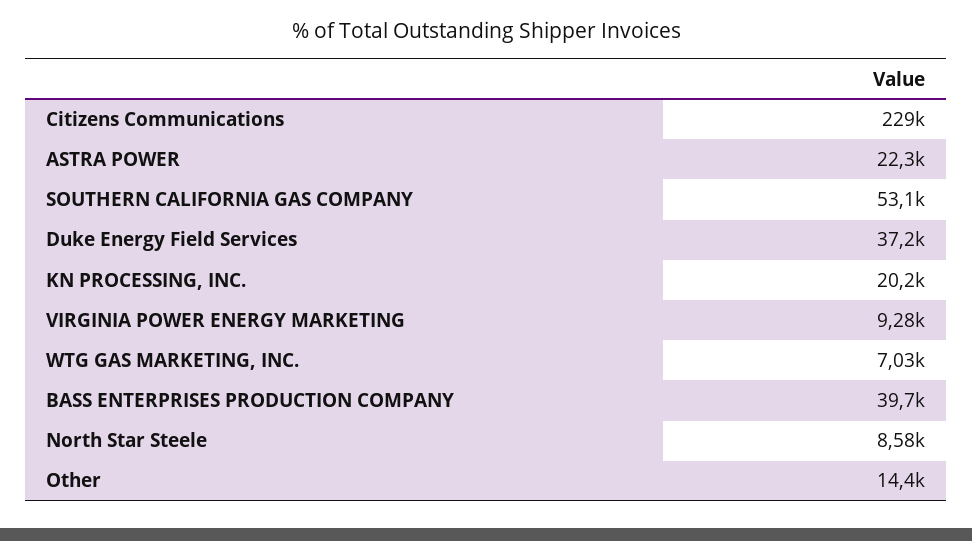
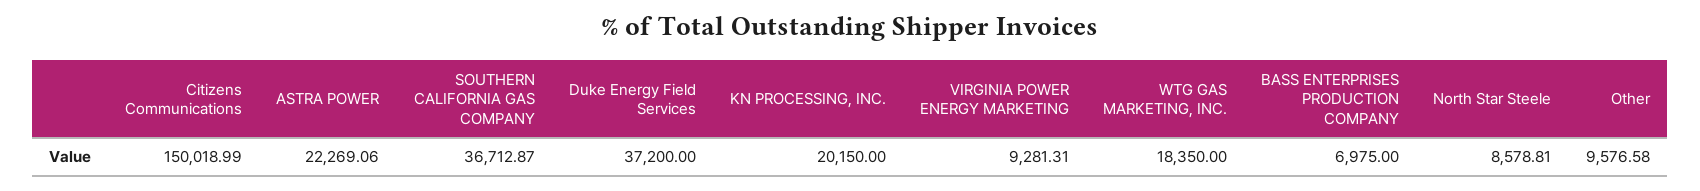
  {
-   "Citizens Communications": 229000,
+   "Citizens Communications": 150018.99,
    "ASTRA POWER": 22269.06,
-   "SOUTHERN CALIFORNIA GAS COMPANY": 53100,
+   "SOUTHERN CALIFORNIA GAS COMPANY": 36712.87,
    "Duke Energy Field Services": 37200,
    "KN PROCESSING, INC.": 20150,
    "VIRGINIA POWER ENERGY MARKETING": 9281.31,
-   "WTG GAS MARKETING, INC.": 7030,
+   "WTG GAS MARKETING, INC.": 18350,
-   "BASS ENTERPRISES PRODUCTION COMPANY": 39700,
+   "BASS ENTERPRISES PRODUCTION COMPANY": 6975,
    "North Star Steele": 8578.81,
-   "Other": 14400
+   "Other": 9576.58
  }

